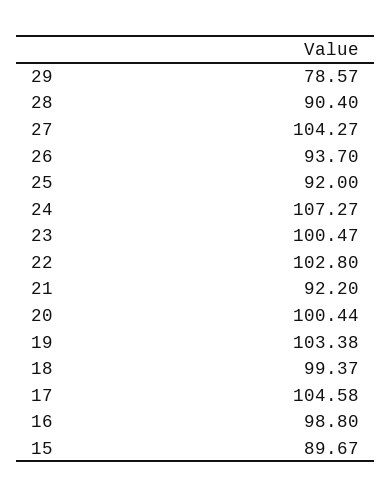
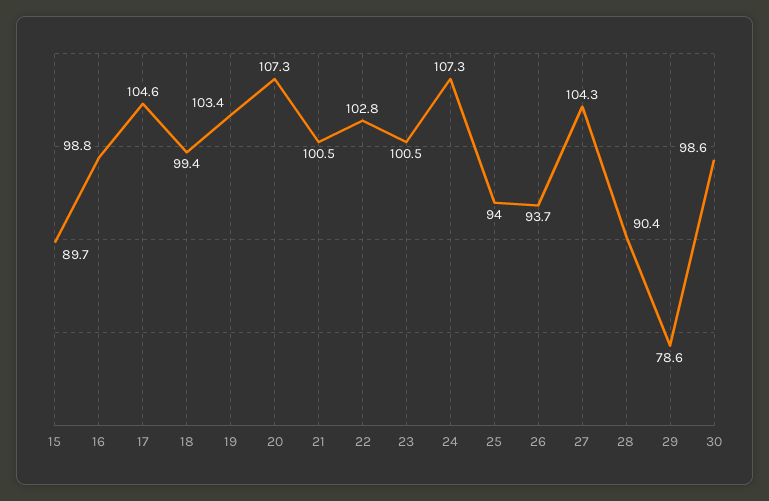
  {
    "29": 78.57,
    "28": 90.4,
    "27": 104.27,
    "26": 93.7,
-   "25": 92,
+   "25": 94,
    "24": 107.27,
    "23": 100.47,
    "22": 102.8,
-   "21": 92.2,
+   "21": 100.5,
-   "20": 100.44,
+   "20": 107.3,
    "19": 103.38,
    "18": 99.37,
    "17": 104.58,
    "16": 98.8,
-   "15": 89.67
+   "15": 89.67,
+   "30": 98.6
  }

